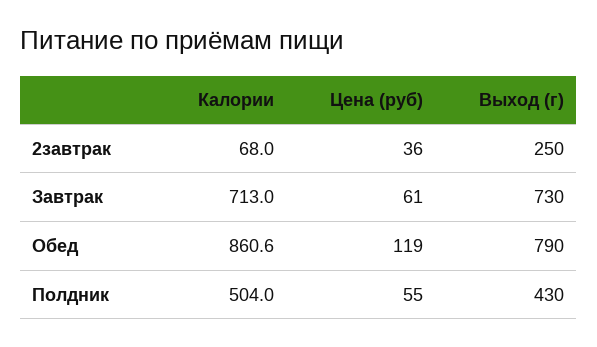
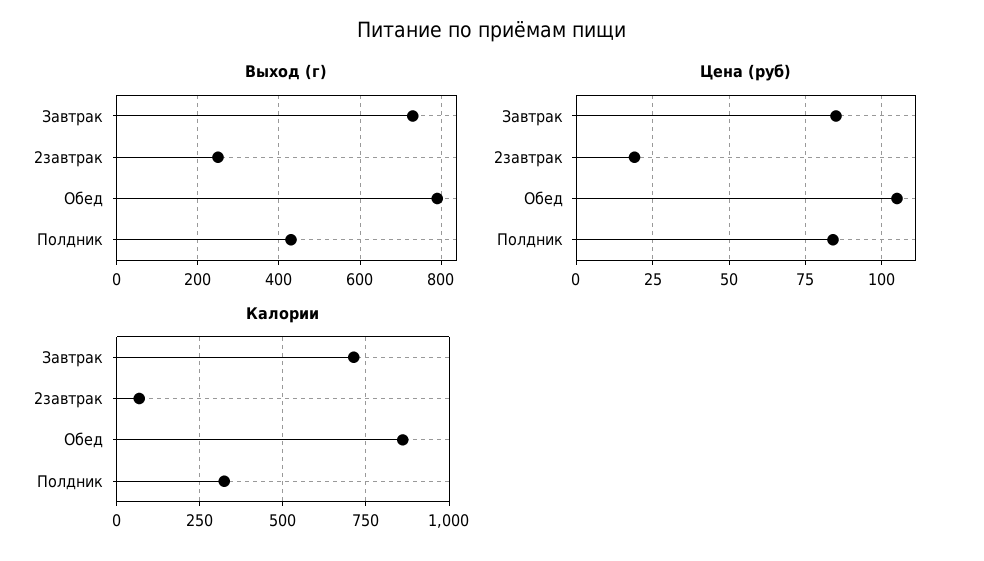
  {
    "Калории": {
      "2завтрак": 68,
      "Завтрак": 713,
      "Обед": 860.6,
-     "Полдник": 504
+     "Полдник": 325
    },
    "Цена (руб)": {
-     "2завтрак": 36,
+     "2завтрак": 20,
-     "Завтрак": 61,
+     "Завтрак": 85,
-     "Обед": 119,
+     "Обед": 105,
-     "Полдник": 55
+     "Полдник": 85
    },
    "Выход (г)": {
      "2завтрак": 250,
      "Завтрак": 730,
      "Обед": 790,
      "Полдник": 430
    }
  }

